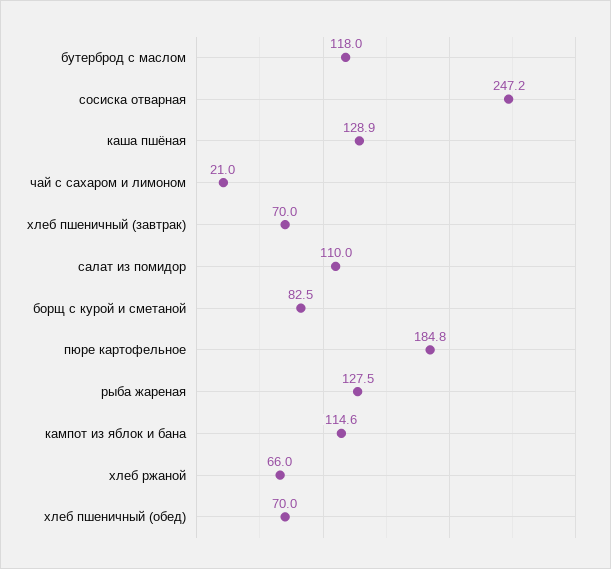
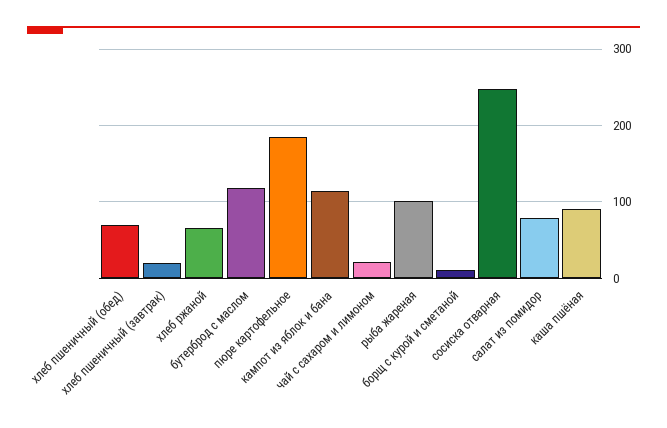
  {
    "бутерброд с маслом": 118,
    "сосиска отварная": 247.2,
-   "каша пшёная": 128.9,
+   "каша пшёная": 90,
    "чай с сахаром и лимоном": 21,
-   "хлеб пшеничный (завтрак)": 70,
+   "хлеб пшеничный (завтрак)": 20,
-   "салат из помидор": 110,
+   "салат из помидор": 80,
-   "борщ с курой и сметаной": 82.5,
+   "борщ с курой и сметаной": 10,
    "пюре картофельное": 184.8,
-   "рыба жареная": 127.5,
+   "рыба жареная": 100,
    "кампот из яблок и бана": 114.6,
    "хлеб ржаной": 66,
    "хлеб пшеничный (обед)": 70
  }

